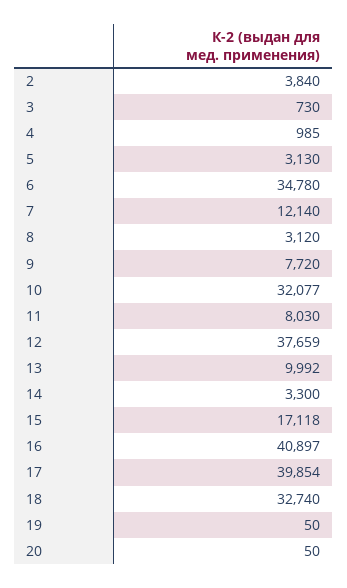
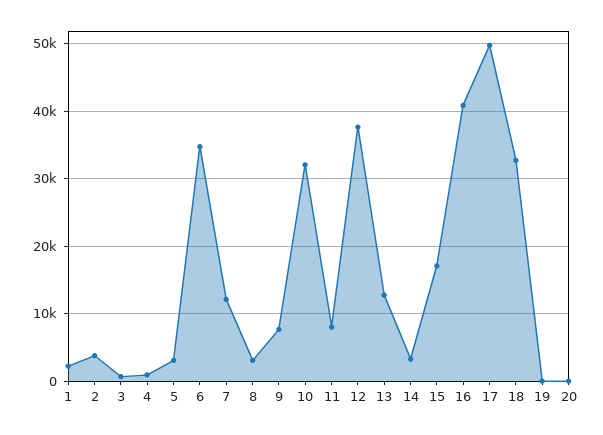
  {
    "2": 3840,
    "3": 730,
    "4": 985,
    "5": 3130,
    "6": 34780,
    "7": 12140,
    "8": 3120,
    "9": 7720,
    "10": 32077,
    "11": 8030,
    "12": 37659,
-   "13": 9992,
+   "13": 13000,
    "14": 3300,
    "15": 17118,
    "16": 40897,
-   "17": 39854,
+   "17": 50000,
    "18": 32740,
    "19": 50,
-   "20": 50
+   "20": 50,
+   "1": 2000
  }

